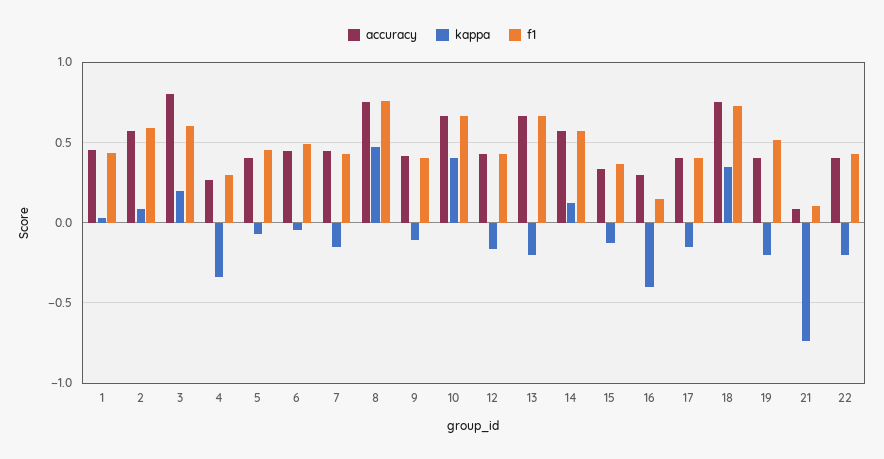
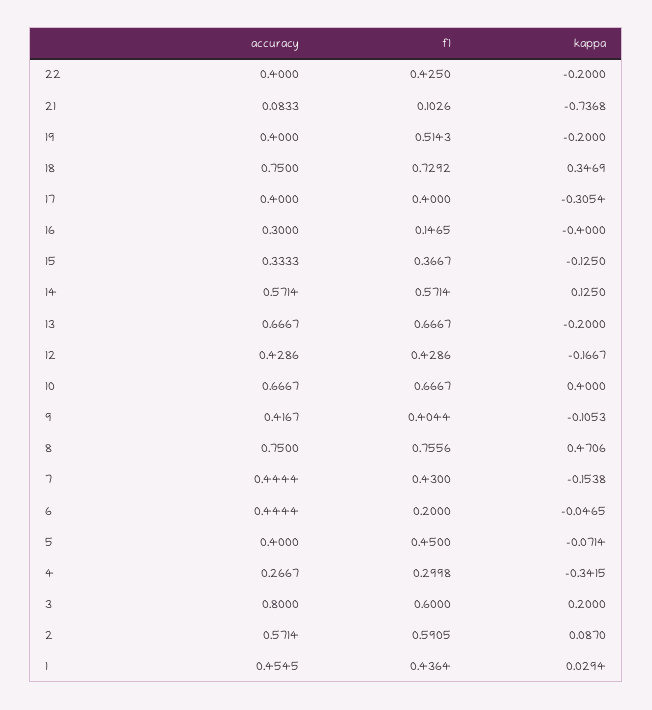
  {
    "accuracy": {
      "1": 0.4545,
      "2": 0.5714,
      "3": 0.8,
      "4": 0.2667,
      "5": 0.4,
      "6": 0.4444,
      "7": 0.4444,
      "8": 0.75,
      "9": 0.4167,
      "10": 0.6667,
      "12": 0.4286,
      "13": 0.6667,
      "14": 0.5714,
      "15": 0.3333,
      "16": 0.3,
      "17": 0.4,
      "18": 0.75,
      "19": 0.4,
      "21": 0.0833,
      "22": 0.4
    },
    "kappa": {
      "1": 0.0294,
      "2": 0.087,
      "3": 0.2,
      "4": -0.3415,
      "5": -0.0714,
      "6": -0.0465,
      "7": -0.1538,
      "8": 0.4706,
      "9": -0.1053,
      "10": 0.4,
      "12": -0.1667,
      "13": -0.2,
      "14": 0.125,
      "15": -0.125,
      "16": -0.4,
-     "17": -0.15,
+     "17": -0.3054,
      "18": 0.3469,
      "19": -0.2,
      "21": -0.7368,
      "22": -0.2
    },
    "f1": {
      "1": 0.4364,
      "2": 0.5905,
      "3": 0.6,
      "4": 0.2998,
      "5": 0.45,
-     "6": 0.5,
+     "6": 0.2,
      "7": 0.43,
      "8": 0.7556,
      "9": 0.4044,
      "10": 0.6667,
      "12": 0.4286,
      "13": 0.6667,
      "14": 0.5714,
      "15": 0.3667,
      "16": 0.1465,
      "17": 0.4,
      "18": 0.7292,
      "19": 0.5143,
      "21": 0.1026,
      "22": 0.425
    }
  }

